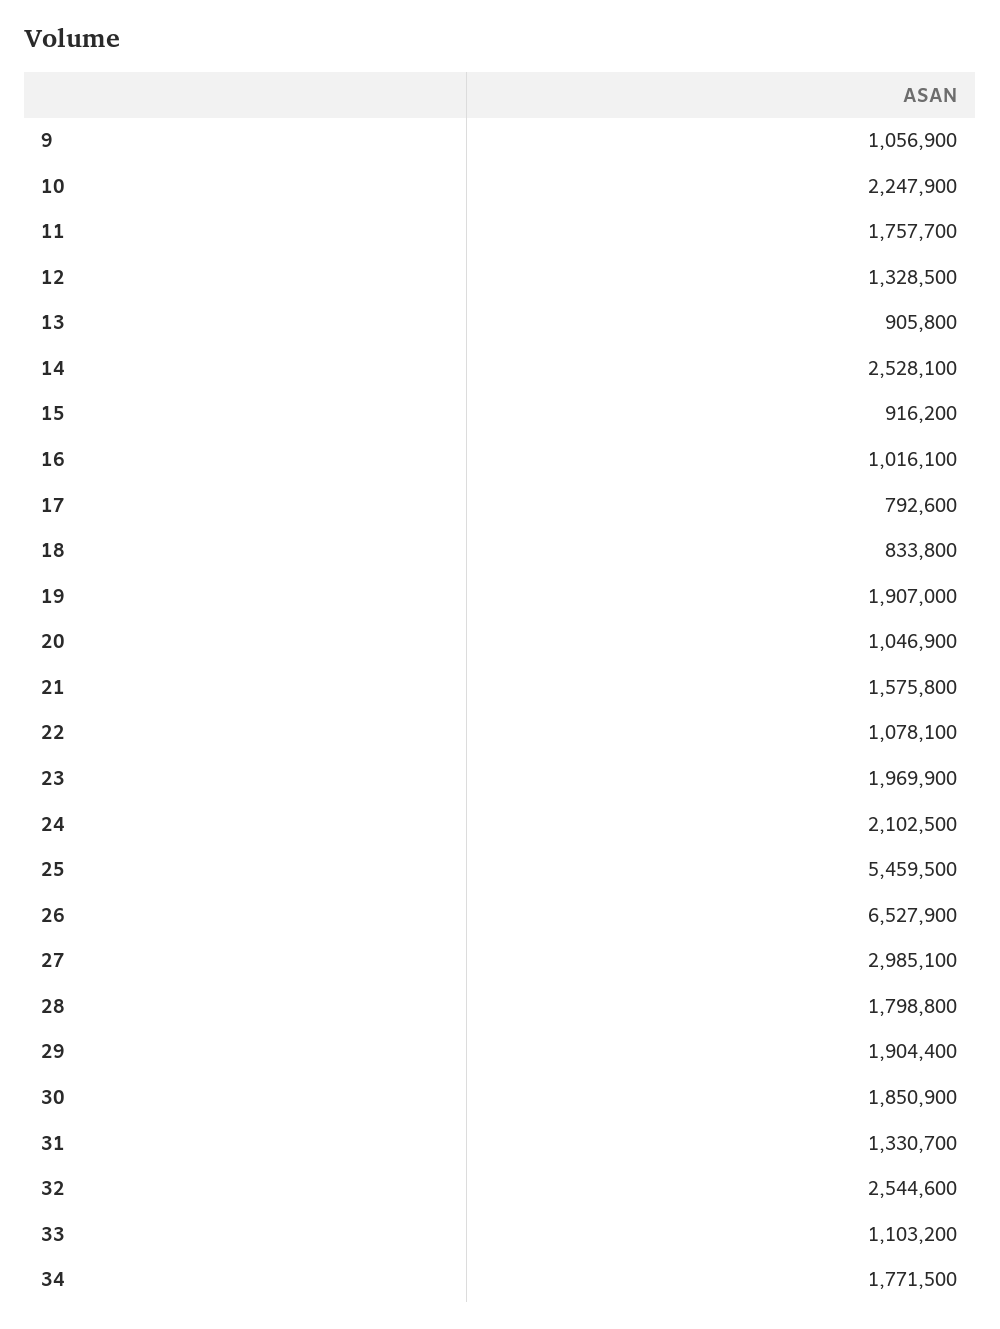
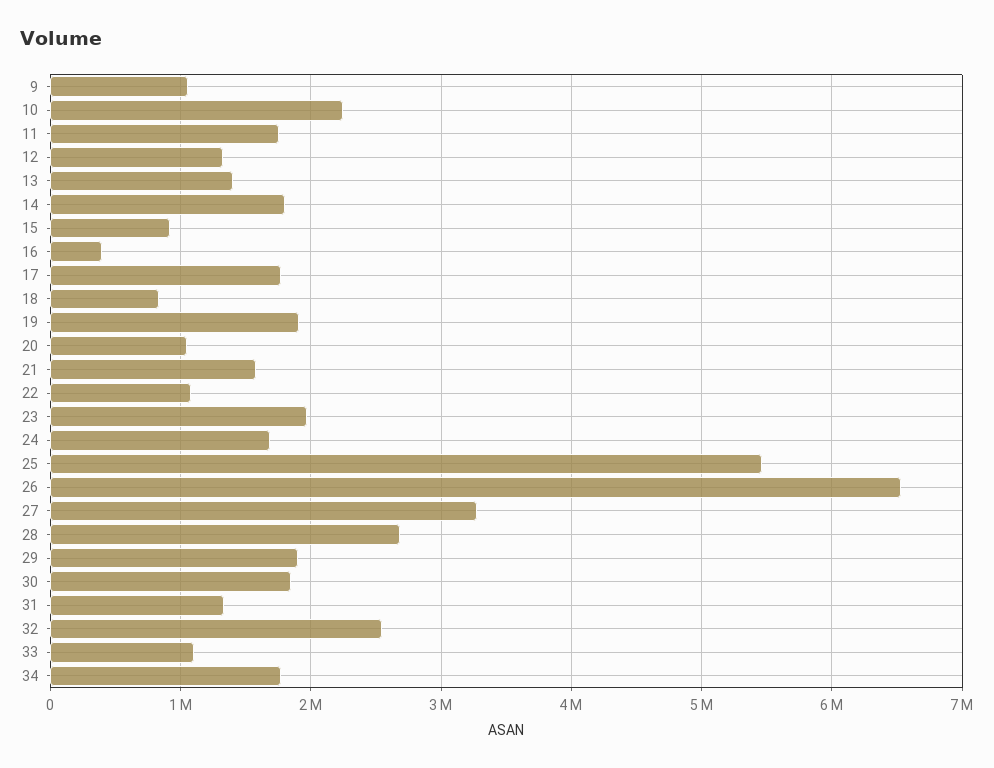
  {
    "9": 1056900,
    "10": 2247900,
    "11": 1757700,
    "12": 1328500,
-   "13": 905800,
+   "13": 1400000,
-   "14": 2528100,
+   "14": 1800000,
    "15": 916200,
-   "16": 1016100,
+   "16": 400000,
-   "17": 792600,
+   "17": 1800000,
    "18": 833800,
    "19": 1907000,
    "20": 1046900,
    "21": 1575800,
    "22": 1078100,
    "23": 1969900,
-   "24": 2102500,
+   "24": 1700000,
    "25": 5459500,
    "26": 6527900,
-   "27": 2985100,
+   "27": 3300000,
-   "28": 1798800,
+   "28": 2700000,
    "29": 1904400,
    "30": 1850900,
    "31": 1330700,
    "32": 2544600,
    "33": 1103200,
    "34": 1771500
  }

